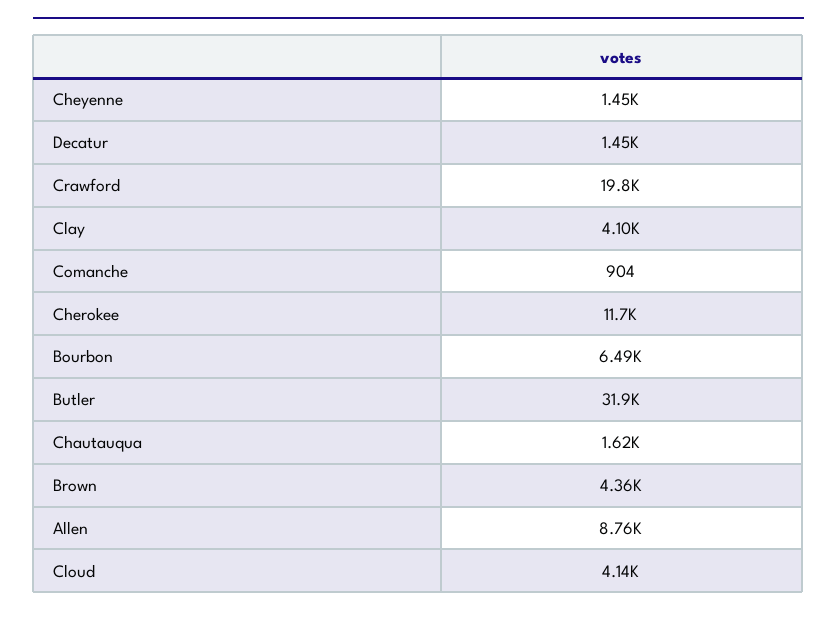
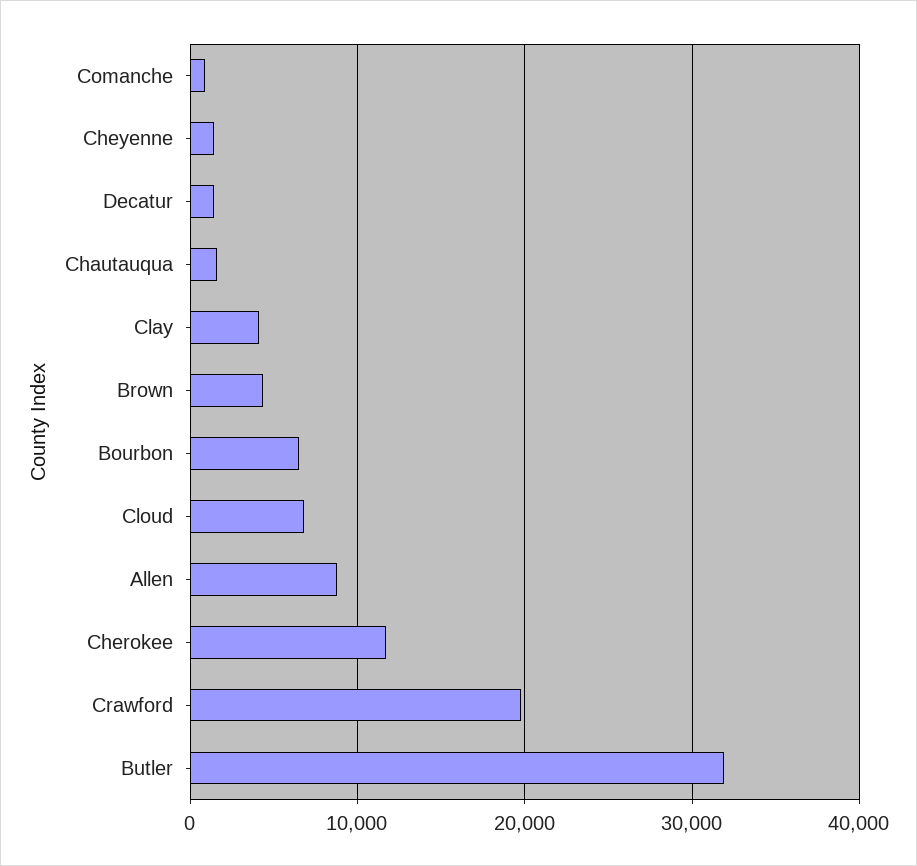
  {
    "Cheyenne": 1450,
    "Decatur": 1450,
    "Crawford": 19800,
    "Clay": 4100,
    "Comanche": 904,
    "Cherokee": 11700,
    "Bourbon": 6490,
    "Butler": 31900,
    "Chautauqua": 1620,
    "Brown": 4360,
    "Allen": 8760,
-   "Cloud": 4140
+   "Cloud": 7000
  }

